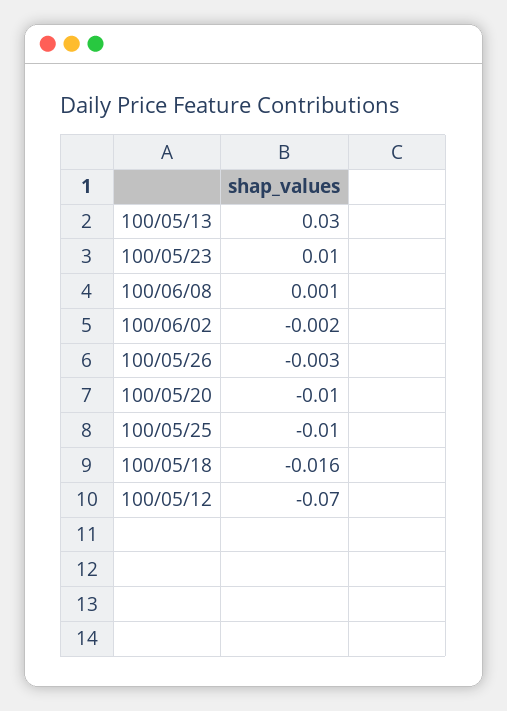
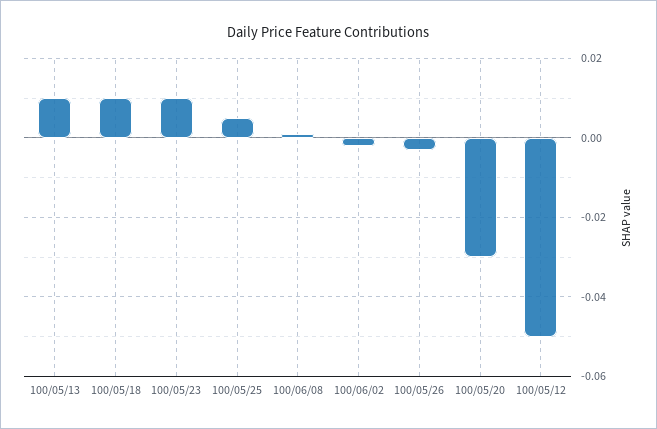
  {
-   "100/05/13": 0.03,
+   "100/05/13": 0.01,
    "100/05/23": 0.01,
    "100/06/08": 0.001,
    "100/06/02": -0.002,
    "100/05/26": -0.003,
-   "100/05/20": -0.01,
+   "100/05/20": -0.03,
-   "100/05/25": -0.01,
+   "100/05/25": 0.005,
-   "100/05/18": -0.016,
+   "100/05/18": 0.01,
-   "100/05/12": -0.07
+   "100/05/12": -0.05
  }

